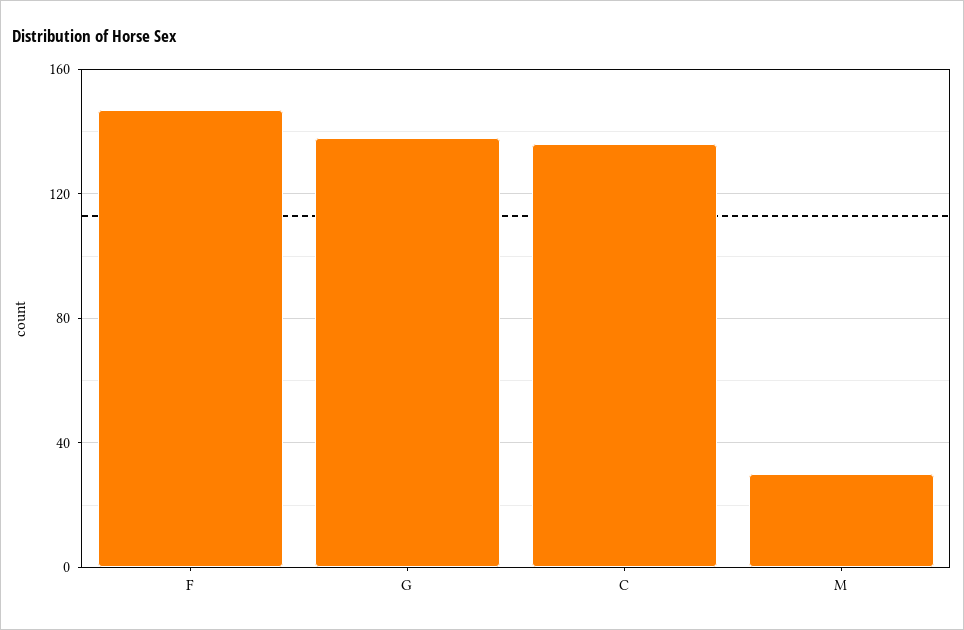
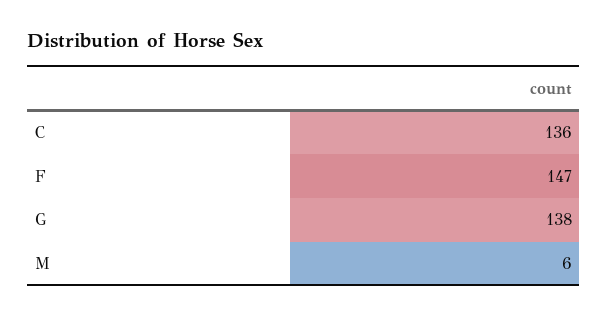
  {
    "F": 147,
    "G": 138,
    "C": 136,
-   "M": 30
+   "M": 6
  }

